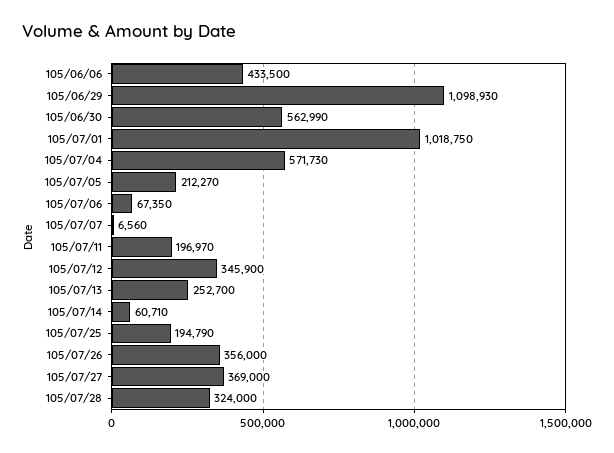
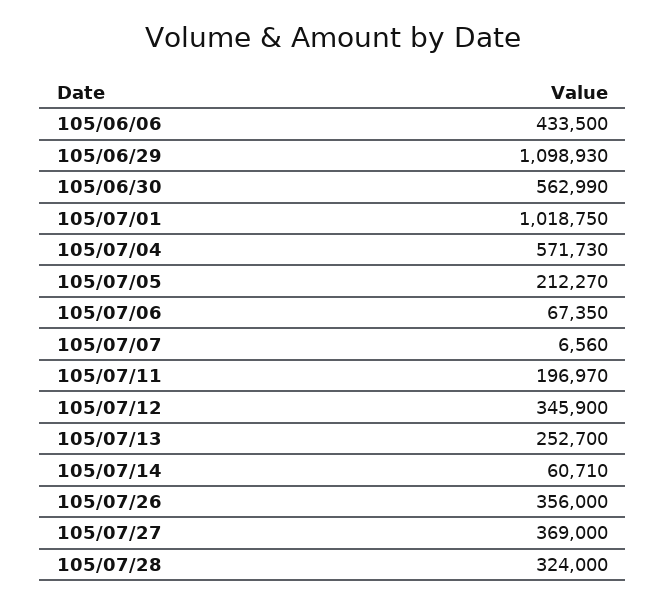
  {
    "105/06/06": 433500,
    "105/06/29": 1098930,
    "105/06/30": 562990,
    "105/07/01": 1018750,
    "105/07/04": 571730,
    "105/07/05": 212270,
    "105/07/06": 67350,
    "105/07/07": 6560,
    "105/07/11": 196970,
    "105/07/12": 345900,
    "105/07/13": 252700,
    "105/07/14": 60710,
-   "105/07/25": 194790,
    "105/07/26": 356000,
    "105/07/27": 369000,
    "105/07/28": 324000
  }

